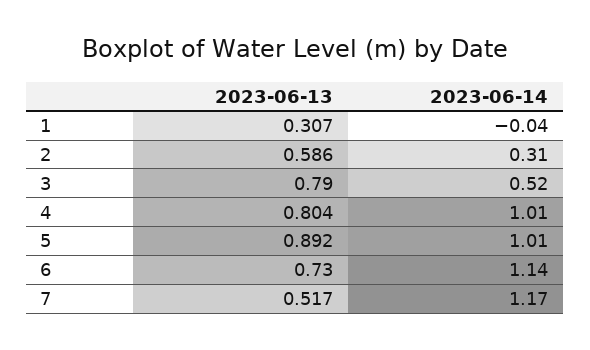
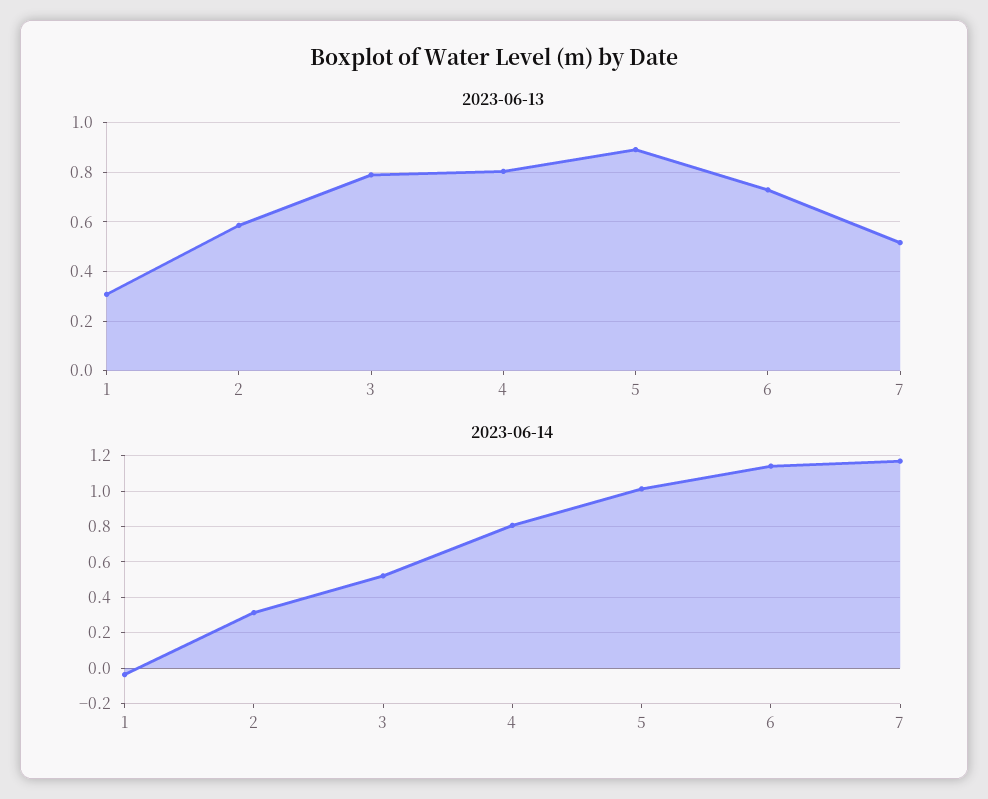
  {
    "2023-06-13": {
      "1": 0.307,
      "2": 0.586,
      "3": 0.79,
      "4": 0.804,
      "5": 0.892,
      "6": 0.73,
      "7": 0.517
    },
    "2023-06-14": {
      "1": -0.04,
      "2": 0.31,
      "3": 0.52,
-     "4": 1.01,
+     "4": 0.8,
      "5": 1.01,
      "6": 1.14,
      "7": 1.17
    }
  }

